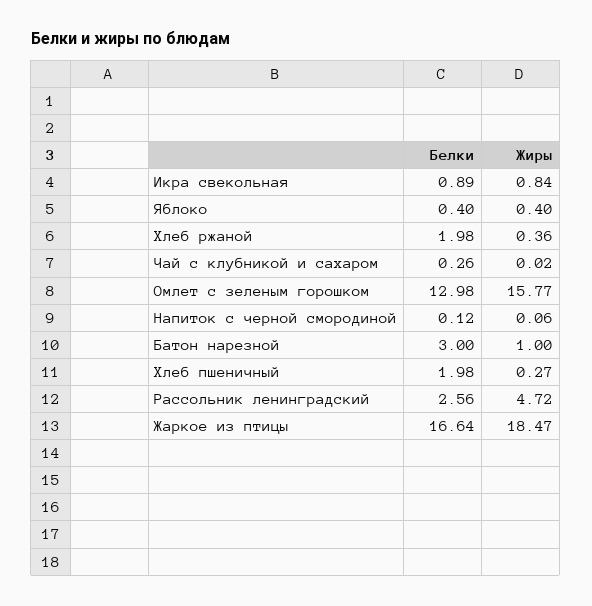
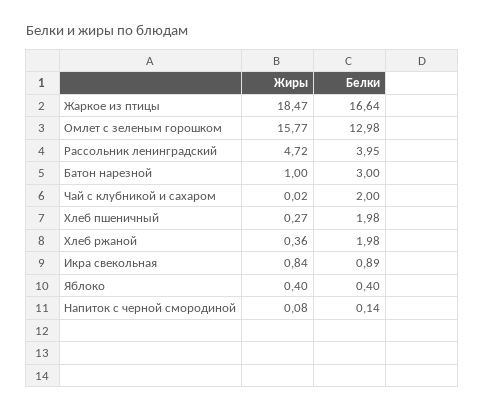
  {
    "Белки": {
      "Икра свекольная": 0.89,
      "Яблоко": 0.4,
      "Хлеб ржаной": 1.98,
-     "Чай с клубникой и сахаром": 0.26,
+     "Чай с клубникой и сахаром": 2,
      "Омлет с зеленым горошком": 12.98,
-     "Напиток с черной смородиной": 0.12,
+     "Напиток с черной смородиной": 0.14,
      "Батон нарезной": 3,
      "Хлеб пшеничный": 1.98,
-     "Рассольник ленинградский": 2.56,
+     "Рассольник ленинградский": 3.95,
      "Жаркое из птицы": 16.64
    },
    "Жиры": {
      "Икра свекольная": 0.84,
      "Яблоко": 0.4,
      "Хлеб ржаной": 0.36,
      "Чай с клубникой и сахаром": 0.02,
      "Омлет с зеленым горошком": 15.77,
-     "Напиток с черной смородиной": 0.06,
+     "Напиток с черной смородиной": 0.08,
      "Батон нарезной": 1,
      "Хлеб пшеничный": 0.27,
      "Рассольник ленинградский": 4.72,
      "Жаркое из птицы": 18.47
    }
  }

